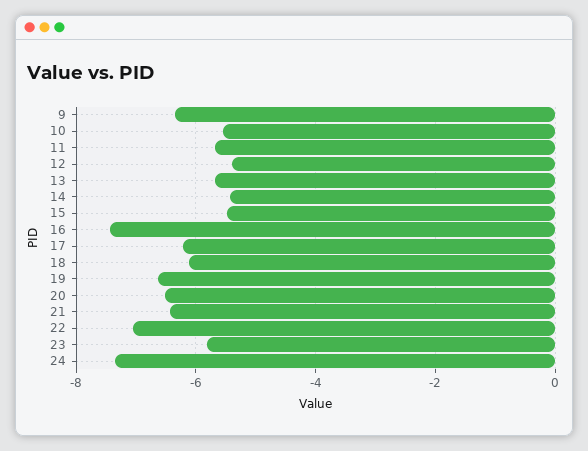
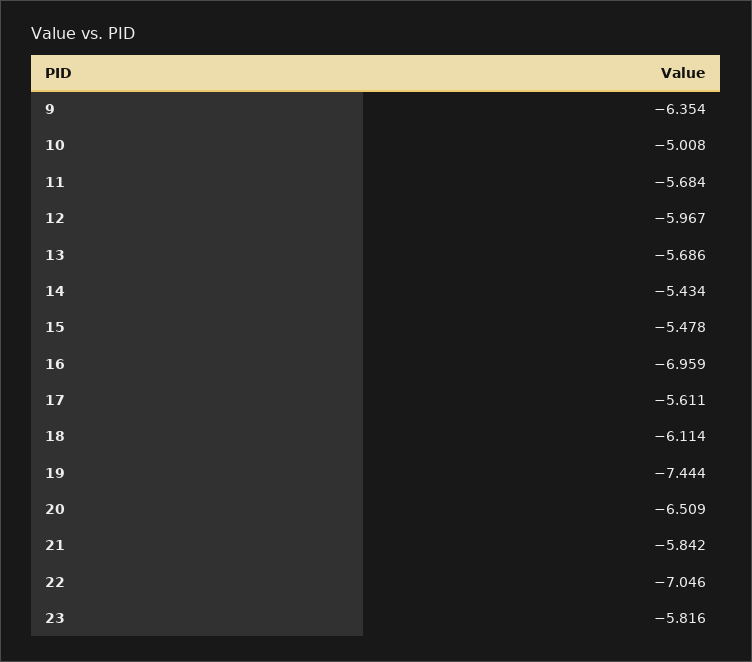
  {
    "9": -6.354,
-   "10": -5.6,
+   "10": -5.008,
    "11": -5.684,
-   "12": -5.4,
+   "12": -5.967,
    "13": -5.686,
    "14": -5.434,
    "15": -5.478,
-   "16": -7.4,
+   "16": -6.959,
-   "17": -6.2,
+   "17": -5.611,
    "18": -6.114,
-   "19": -6.6,
+   "19": -7.444,
    "20": -6.509,
-   "21": -6.4,
+   "21": -5.842,
    "22": -7.046,
-   "23": -5.816,
+   "23": -5.816
-   "24": -7.4
  }

